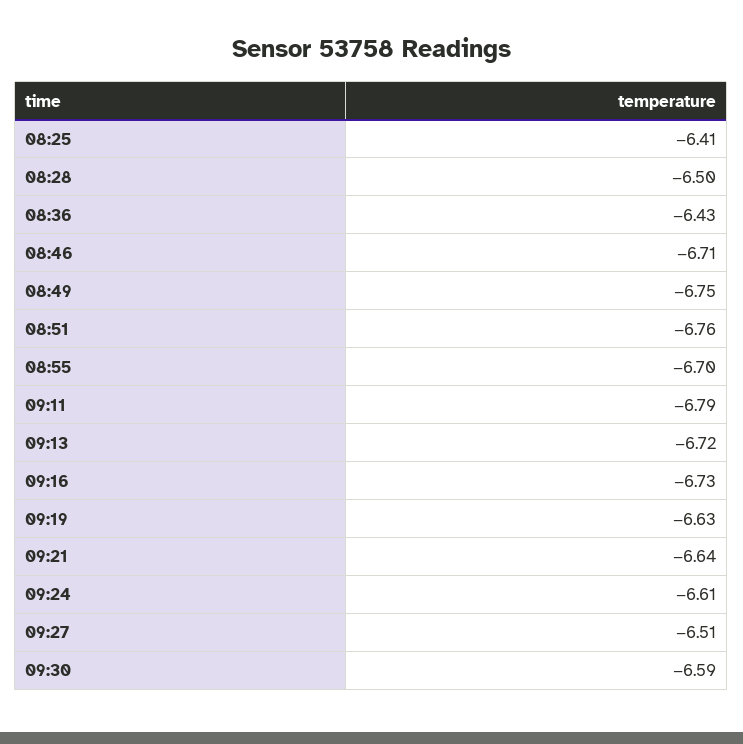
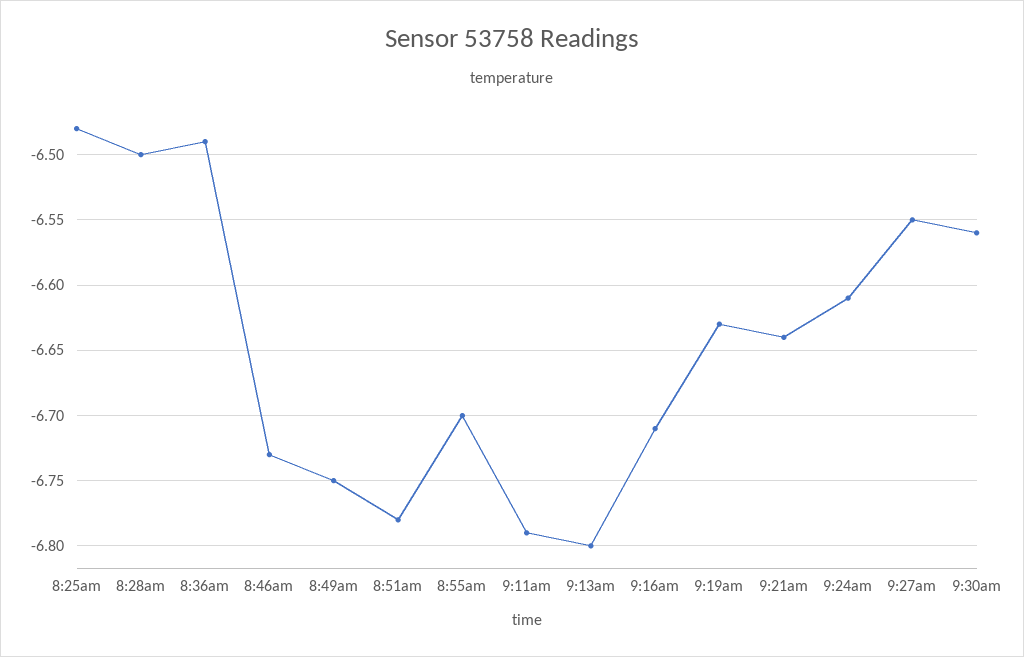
  {
-   "08:25": -6.41,
+   "08:25": -6.48,
    "08:28": -6.5,
-   "08:36": -6.43,
+   "08:36": -6.49,
-   "08:46": -6.71,
+   "08:46": -6.73,
    "08:49": -6.75,
-   "08:51": -6.76,
+   "08:51": -6.78,
    "08:55": -6.7,
    "09:11": -6.79,
-   "09:13": -6.72,
+   "09:13": -6.8,
-   "09:16": -6.73,
+   "09:16": -6.71,
    "09:19": -6.63,
    "09:21": -6.64,
    "09:24": -6.61,
-   "09:27": -6.51,
+   "09:27": -6.55,
-   "09:30": -6.59
+   "09:30": -6.56
  }

